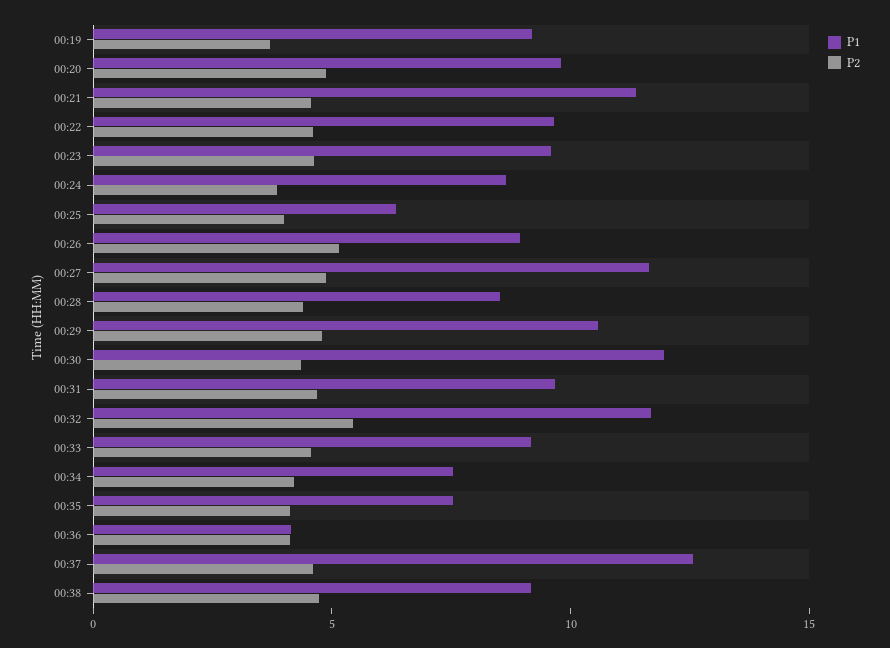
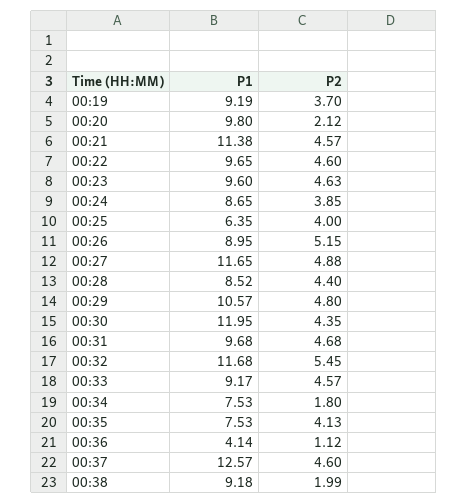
  {
    "P1": {
      "00:19": 9.19,
      "00:20": 9.8,
      "00:21": 11.38,
      "00:22": 9.65,
      "00:23": 9.6,
      "00:24": 8.65,
      "00:25": 6.35,
      "00:26": 8.95,
      "00:27": 11.65,
      "00:28": 8.52,
      "00:29": 10.57,
      "00:30": 11.95,
      "00:31": 9.68,
      "00:32": 11.68,
      "00:33": 9.17,
      "00:34": 7.53,
      "00:35": 7.53,
      "00:36": 4.14,
      "00:37": 12.57,
      "00:38": 9.18
    },
    "P2": {
      "00:19": 3.7,
-     "00:20": 5,
+     "00:20": 2.12,
      "00:21": 4.57,
      "00:22": 4.6,
      "00:23": 4.63,
      "00:24": 3.85,
      "00:25": 4,
      "00:26": 5.15,
      "00:27": 4.88,
      "00:28": 4.4,
      "00:29": 4.8,
      "00:30": 4.35,
      "00:31": 4.68,
      "00:32": 5.45,
      "00:33": 4.57,
-     "00:34": 4,
+     "00:34": 1.8,
      "00:35": 4.13,
-     "00:36": 4,
+     "00:36": 1.12,
      "00:37": 4.6,
-     "00:38": 5
+     "00:38": 1.99
    }
  }

